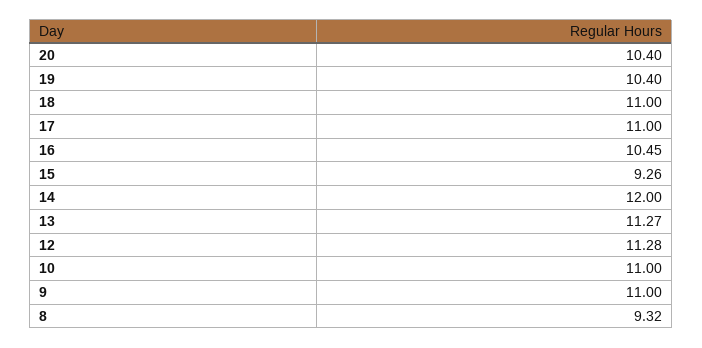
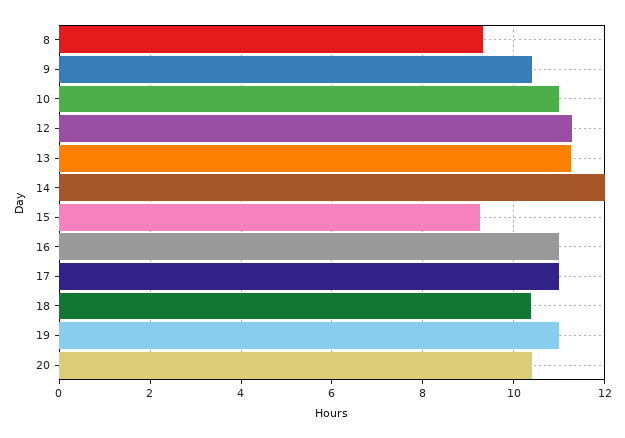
  {
    "20": 10.4,
-   "19": 10.4,
+   "19": 11,
-   "18": 11,
+   "18": 10.4,
    "17": 11,
-   "16": 10.45,
+   "16": 11,
    "15": 9.26,
    "14": 12,
    "13": 11.27,
    "12": 11.28,
    "10": 11,
-   "9": 11,
+   "9": 10.4,
    "8": 9.32
  }

